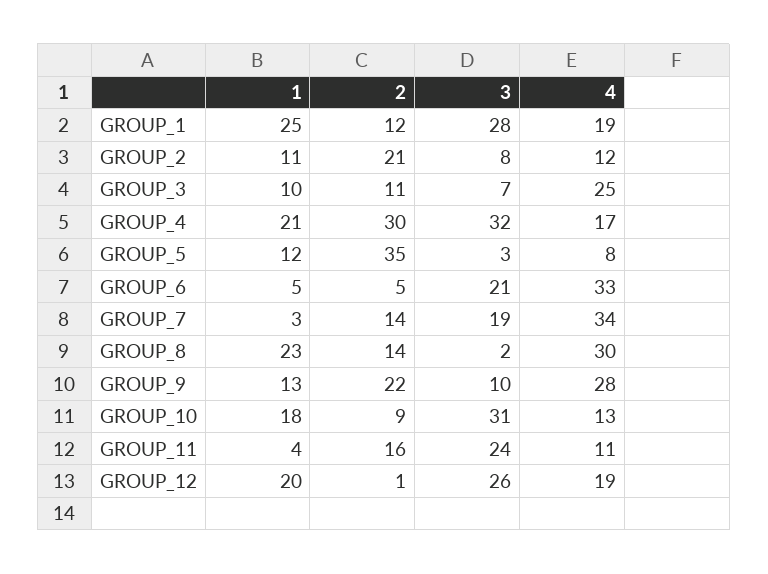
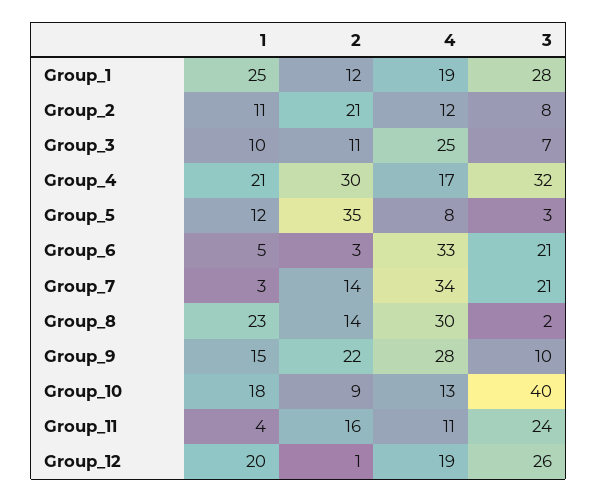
  {
    "1": {
      "GROUP_1": 25,
      "GROUP_2": 11,
      "GROUP_3": 10,
      "GROUP_4": 21,
      "GROUP_5": 12,
      "GROUP_6": 5,
      "GROUP_7": 3,
      "GROUP_8": 23,
-     "GROUP_9": 13,
+     "GROUP_9": 15,
      "GROUP_10": 18,
      "GROUP_11": 4,
      "GROUP_12": 20
    },
    "2": {
      "GROUP_1": 12,
      "GROUP_2": 21,
      "GROUP_3": 11,
      "GROUP_4": 30,
      "GROUP_5": 35,
-     "GROUP_6": 5,
+     "GROUP_6": 3,
      "GROUP_7": 14,
      "GROUP_8": 14,
      "GROUP_9": 22,
      "GROUP_10": 9,
      "GROUP_11": 16,
      "GROUP_12": 1
    },
    "3": {
      "GROUP_1": 28,
      "GROUP_2": 8,
      "GROUP_3": 7,
      "GROUP_4": 32,
      "GROUP_5": 3,
      "GROUP_6": 21,
-     "GROUP_7": 19,
+     "GROUP_7": 21,
      "GROUP_8": 2,
      "GROUP_9": 10,
-     "GROUP_10": 31,
+     "GROUP_10": 40,
      "GROUP_11": 24,
      "GROUP_12": 26
    },
    "4": {
      "GROUP_1": 19,
      "GROUP_2": 12,
      "GROUP_3": 25,
      "GROUP_4": 17,
      "GROUP_5": 8,
      "GROUP_6": 33,
      "GROUP_7": 34,
      "GROUP_8": 30,
      "GROUP_9": 28,
      "GROUP_10": 13,
      "GROUP_11": 11,
      "GROUP_12": 19
    }
  }

